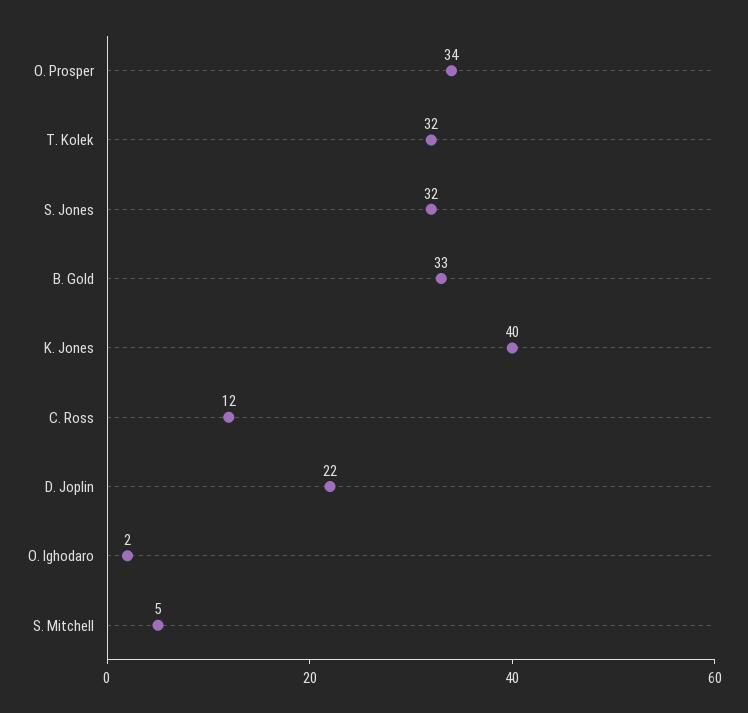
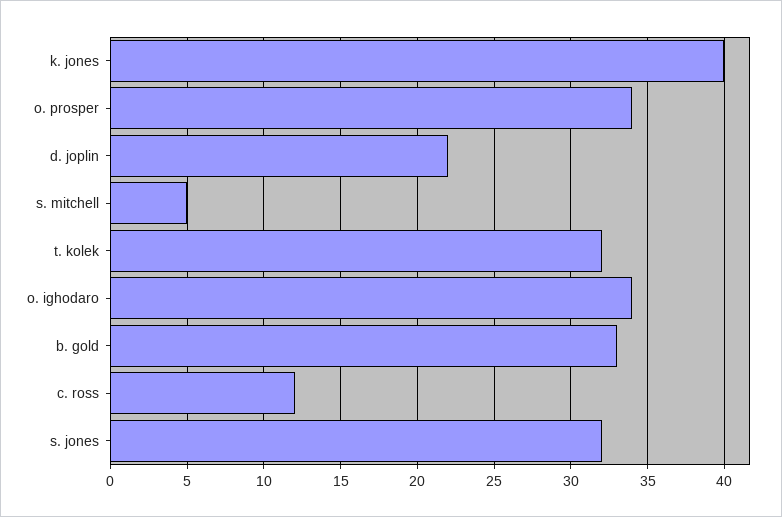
  {
    "O. Prosper": 34,
    "T. Kolek": 32,
    "S. Jones": 32,
    "B. Gold": 33,
    "K. Jones": 40,
    "C. Ross": 12,
    "D. Joplin": 22,
-   "O. Ighodaro": 2,
+   "O. Ighodaro": 34,
    "S. Mitchell": 5
  }

